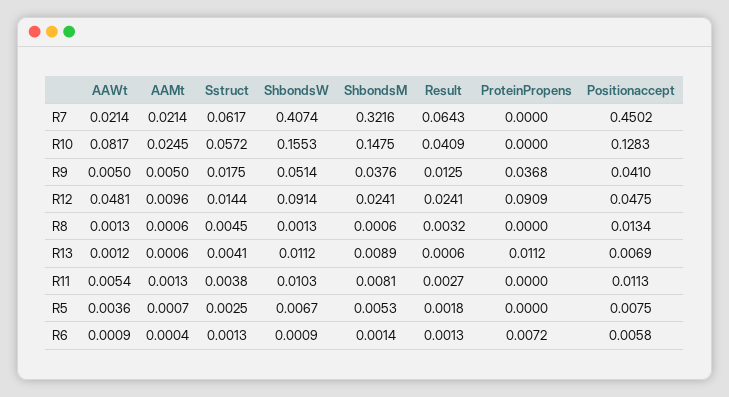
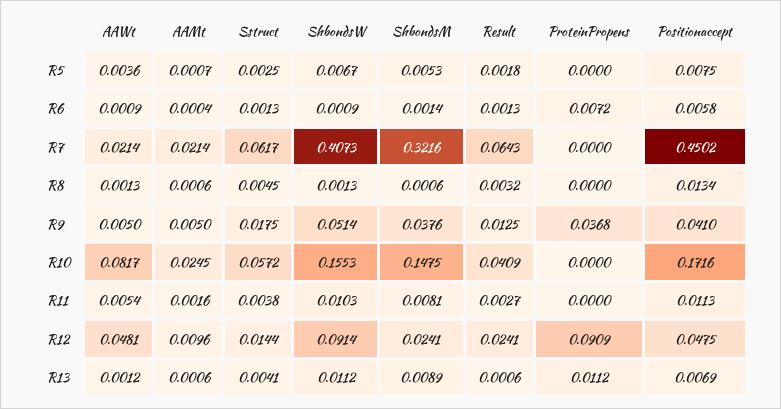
  {
    "AAWt": {
      "R7": 0.0214,
      "R10": 0.0817,
      "R9": 0.005,
      "R12": 0.0481,
      "R8": 0.0013,
      "R13": 0.0012,
      "R11": 0.0054,
      "R5": 0.0036,
      "R6": 0.0009
    },
    "AAMt": {
      "R7": 0.0214,
      "R10": 0.0245,
      "R9": 0.005,
      "R12": 0.0096,
      "R8": 0.0006,
      "R13": 0.0006,
-     "R11": 0.0013,
+     "R11": 0.0016,
      "R5": 0.0007,
      "R6": 0.0004
    },
    "Sstruct": {
      "R7": 0.0617,
      "R10": 0.0572,
      "R9": 0.0175,
      "R12": 0.0144,
      "R8": 0.0045,
      "R13": 0.0041,
      "R11": 0.0038,
      "R5": 0.0025,
      "R6": 0.0013
    },
    "ShbondsW": {
-     "R7": 0.4074,
+     "R7": 0.4073,
      "R10": 0.1553,
      "R9": 0.0514,
      "R12": 0.0914,
      "R8": 0.0013,
      "R13": 0.0112,
      "R11": 0.0103,
      "R5": 0.0067,
      "R6": 0.0009
    },
    "ShbondsM": {
      "R7": 0.3216,
      "R10": 0.1475,
      "R9": 0.0376,
      "R12": 0.0241,
      "R8": 0.0006,
      "R13": 0.0089,
      "R11": 0.0081,
      "R5": 0.0053,
      "R6": 0.0014
    },
    "Result": {
      "R7": 0.0643,
      "R10": 0.0409,
      "R9": 0.0125,
      "R12": 0.0241,
      "R8": 0.0032,
      "R13": 0.0006,
      "R11": 0.0027,
      "R5": 0.0018,
      "R6": 0.0013
    },
    "ProteinPropens": {
      "R7": 0,
      "R10": 0,
      "R9": 0.0368,
      "R12": 0.0909,
      "R8": 0,
      "R13": 0.0112,
      "R11": 0,
      "R5": 0,
      "R6": 0.0072
    },
    "Positionaccept": {
      "R7": 0.4502,
-     "R10": 0.1283,
+     "R10": 0.1716,
      "R9": 0.041,
      "R12": 0.0475,
      "R8": 0.0134,
      "R13": 0.0069,
      "R11": 0.0113,
      "R5": 0.0075,
      "R6": 0.0058
    }
  }

